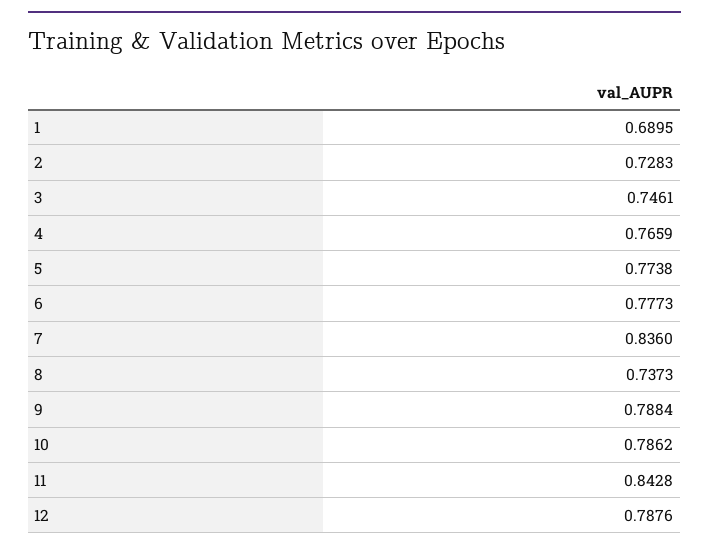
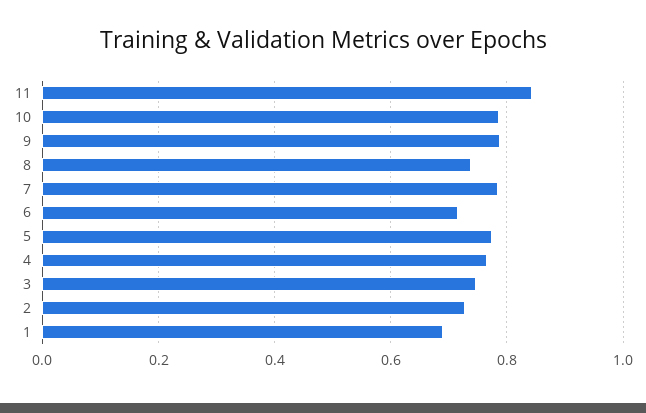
  {
    "1": 0.6895,
    "2": 0.7283,
    "3": 0.7461,
    "4": 0.7659,
    "5": 0.7738,
-   "6": 0.7773,
+   "6": 0.72,
-   "7": 0.836,
+   "7": 0.78,
    "8": 0.7373,
    "9": 0.7884,
    "10": 0.7862,
-   "11": 0.8428,
+   "11": 0.8428
-   "12": 0.7876
  }

